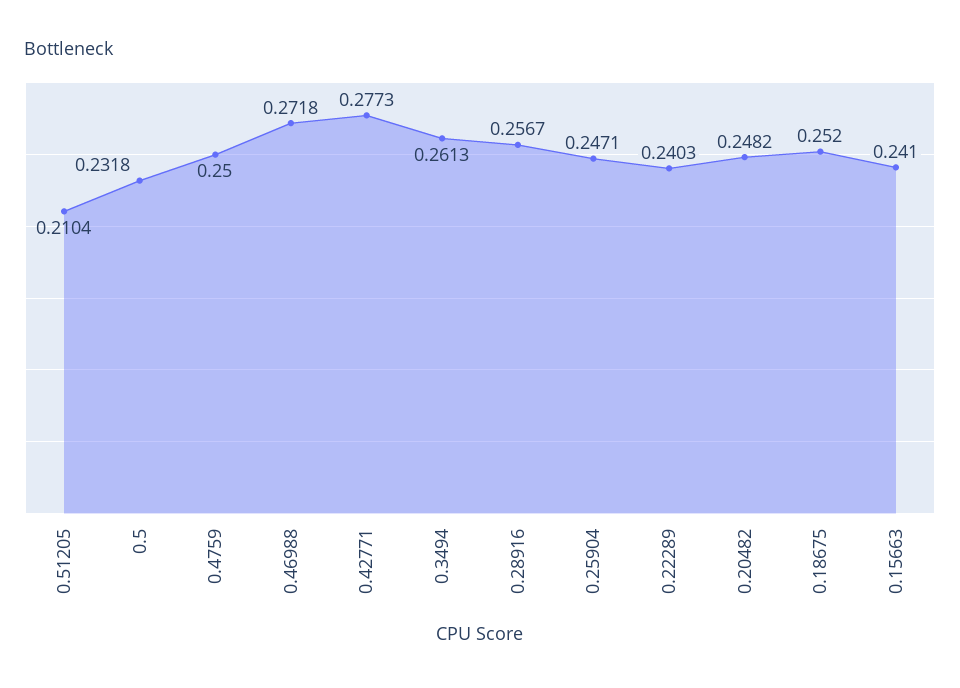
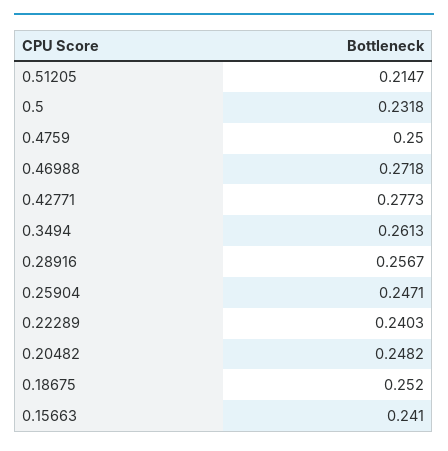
  {
-   "0.51205": 0.2104,
+   "0.51205": 0.2147,
    "0.5": 0.2318,
    "0.4759": 0.25,
    "0.46988": 0.2718,
    "0.42771": 0.2773,
    "0.3494": 0.2613,
    "0.28916": 0.2567,
    "0.25904": 0.2471,
    "0.22289": 0.2403,
    "0.20482": 0.2482,
    "0.18675": 0.252,
    "0.15663": 0.241
  }

